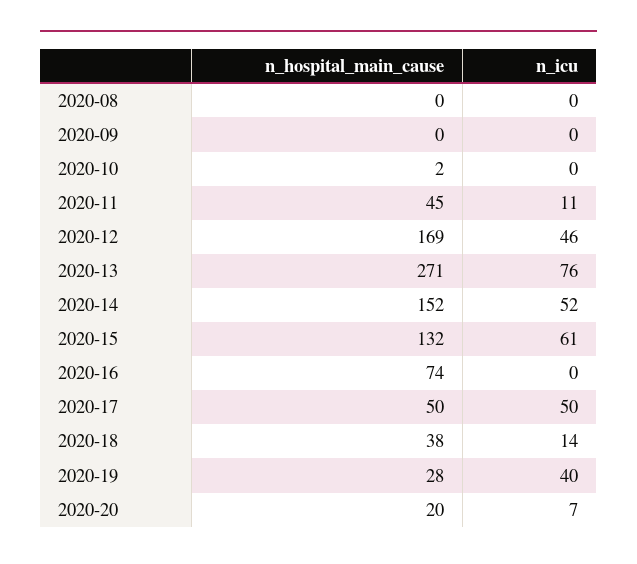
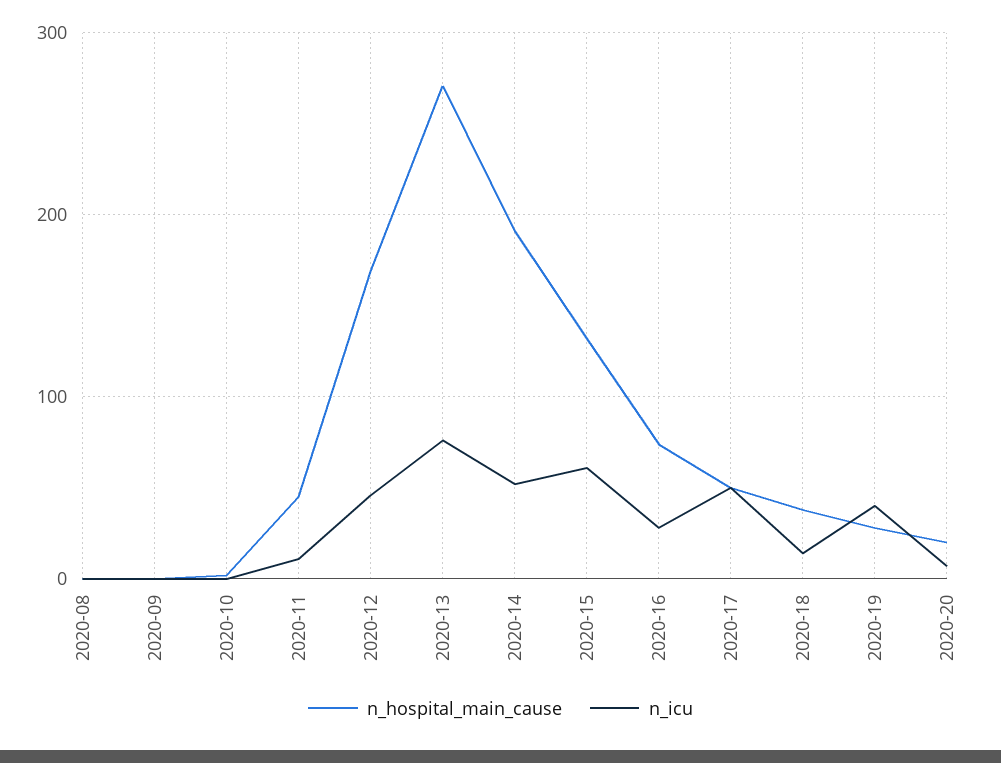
  {
    "n_hospital_main_cause": {
      "2020-08": 0,
      "2020-09": 0,
      "2020-10": 2,
      "2020-11": 45,
      "2020-12": 169,
      "2020-13": 271,
-     "2020-14": 152,
+     "2020-14": 190,
      "2020-15": 132,
      "2020-16": 74,
      "2020-17": 50,
      "2020-18": 38,
      "2020-19": 28,
      "2020-20": 20
    },
    "n_icu": {
      "2020-08": 0,
      "2020-09": 0,
      "2020-10": 0,
      "2020-11": 11,
      "2020-12": 46,
      "2020-13": 76,
      "2020-14": 52,
      "2020-15": 61,
-     "2020-16": 0,
+     "2020-16": 30,
      "2020-17": 50,
      "2020-18": 14,
      "2020-19": 40,
      "2020-20": 7
    }
  }

